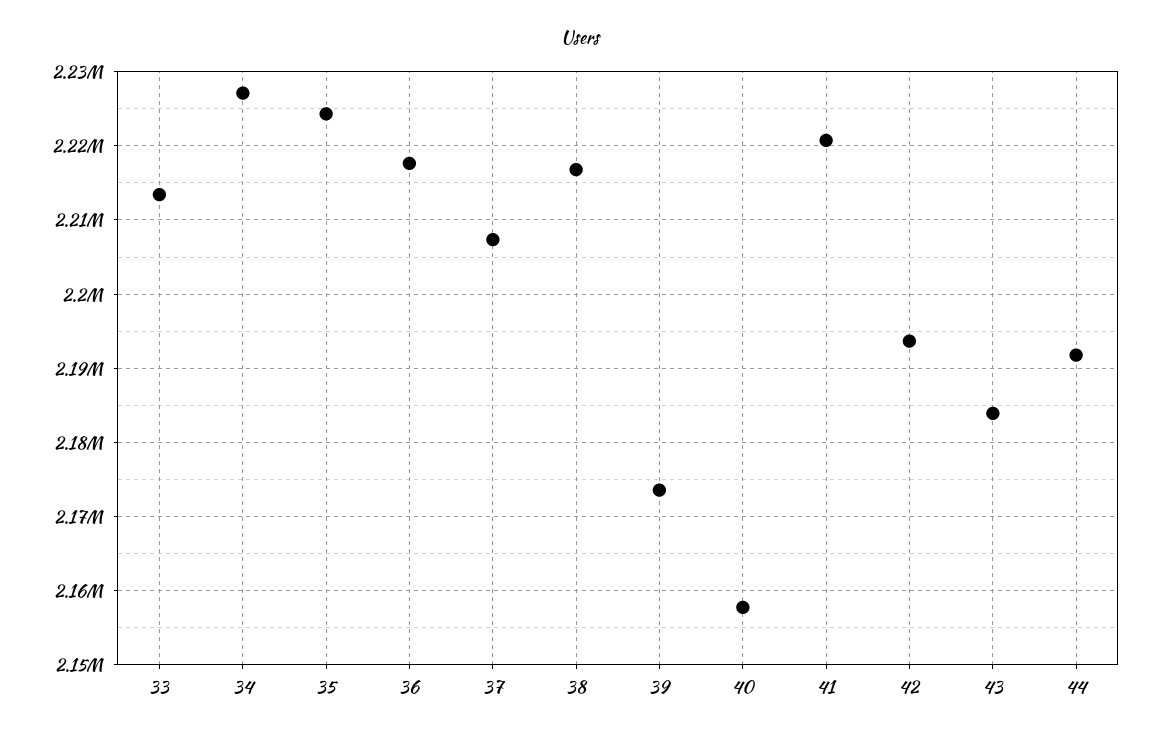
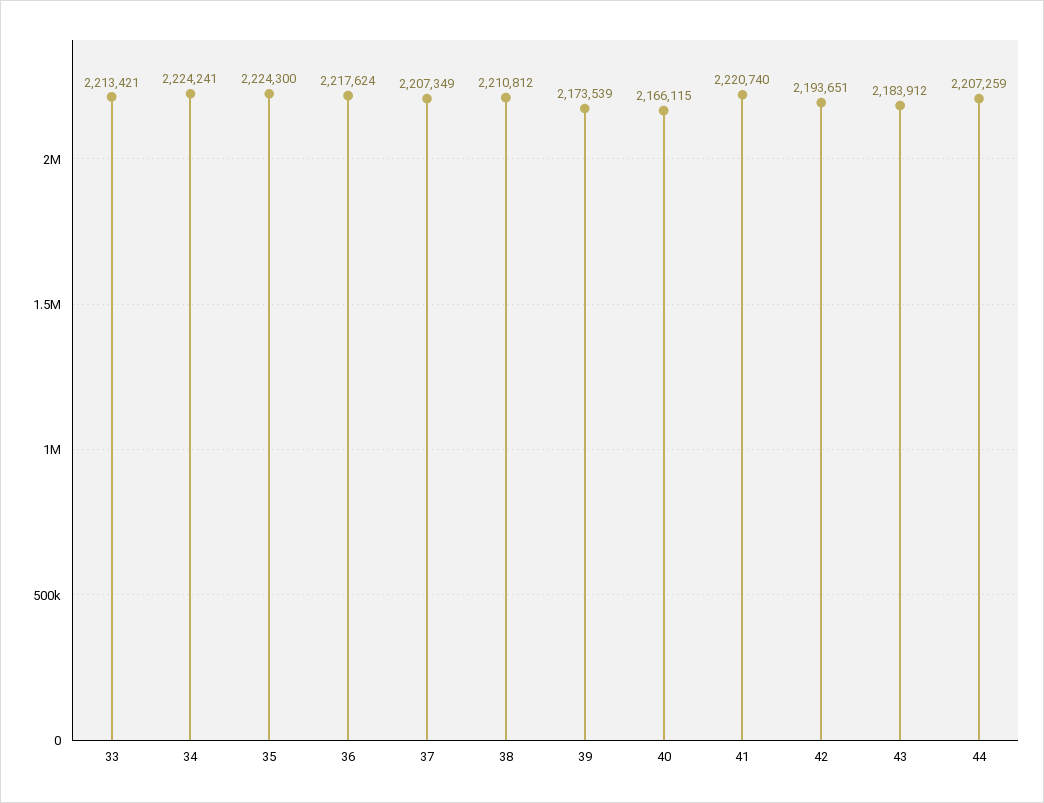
  {
    "33": 2213421,
-   "34": 2227000,
+   "34": 2224241,
    "35": 2224300,
    "36": 2217624,
    "37": 2207349,
-   "38": 2217000,
+   "38": 2210812,
    "39": 2173539,
-   "40": 2158000,
+   "40": 2166115,
    "41": 2220740,
    "42": 2193651,
    "43": 2183912,
-   "44": 2192000
+   "44": 2207259
  }

